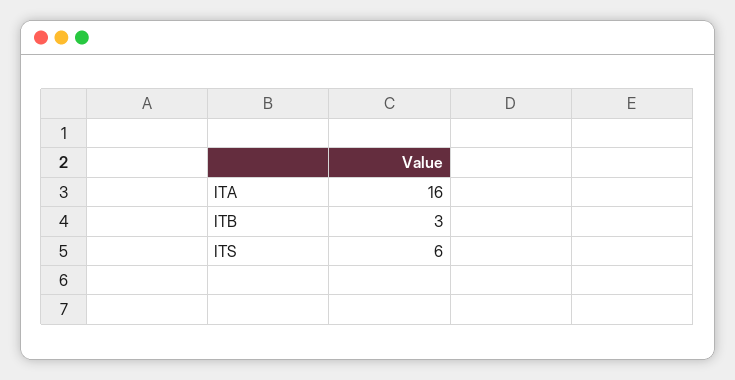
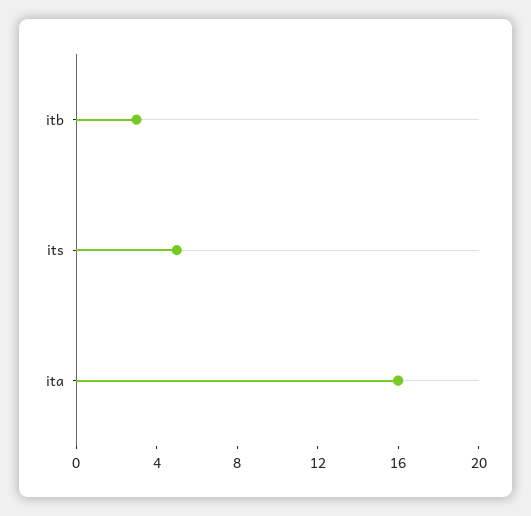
  {
    "ITA": 16,
    "ITB": 3,
-   "ITS": 6
+   "ITS": 5
  }

